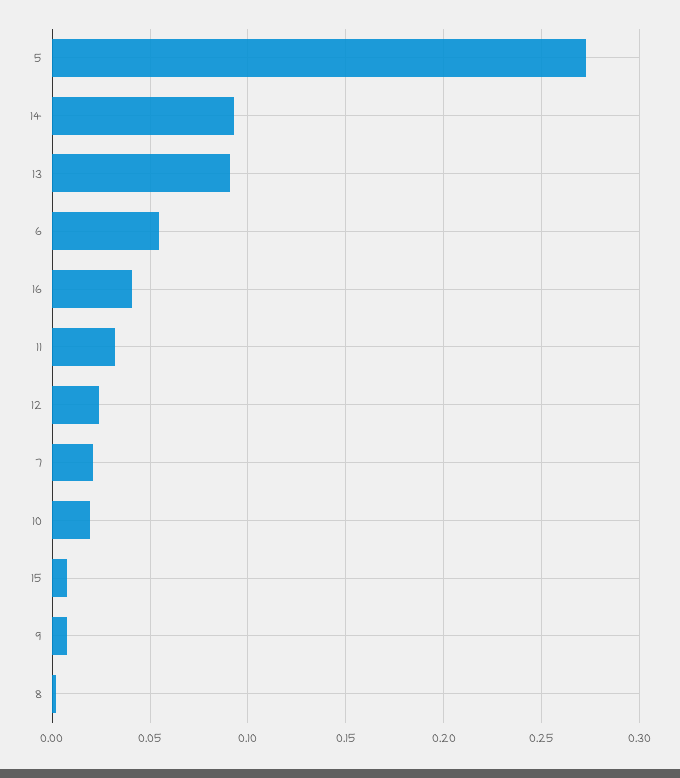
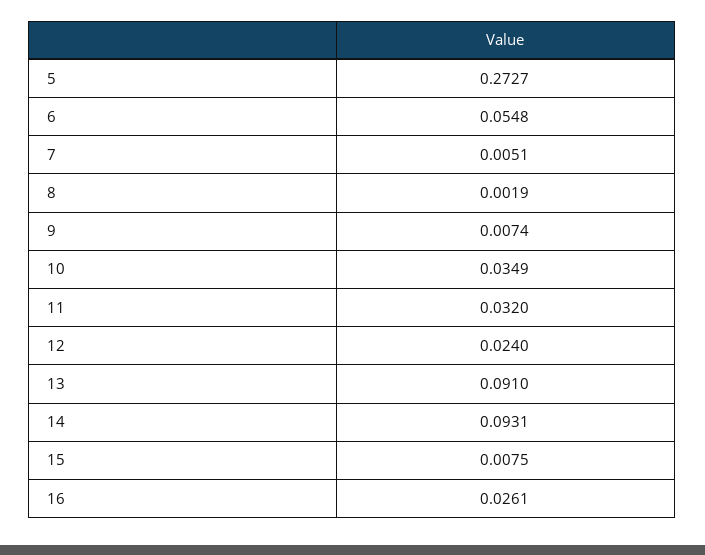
  {
    "5": 0.2727,
    "14": 0.0931,
    "13": 0.091,
    "6": 0.0548,
-   "16": 0.04,
+   "16": 0.0261,
    "11": 0.032,
    "12": 0.024,
-   "7": 0.02,
+   "7": 0.0051,
-   "10": 0.02,
+   "10": 0.0349,
    "15": 0.0075,
    "9": 0.0074,
    "8": 0.0019
  }

